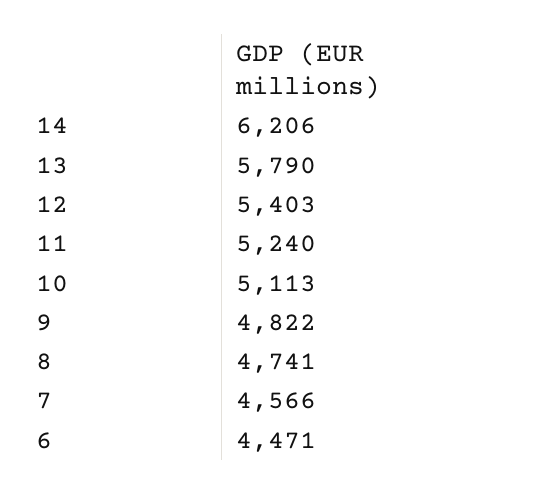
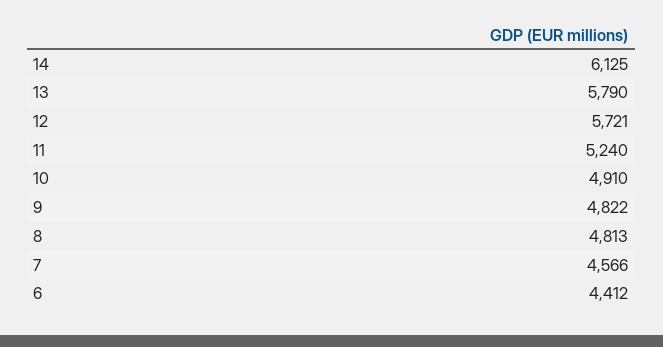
  {
-   "14": 6206,
+   "14": 6125,
    "13": 5790,
-   "12": 5403,
+   "12": 5721,
    "11": 5240,
-   "10": 5113,
+   "10": 4910,
    "9": 4822,
-   "8": 4741,
+   "8": 4813,
    "7": 4566,
-   "6": 4471
+   "6": 4412
  }

